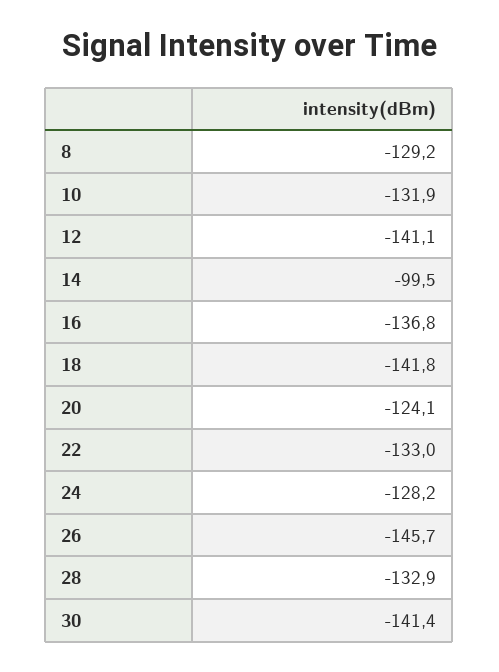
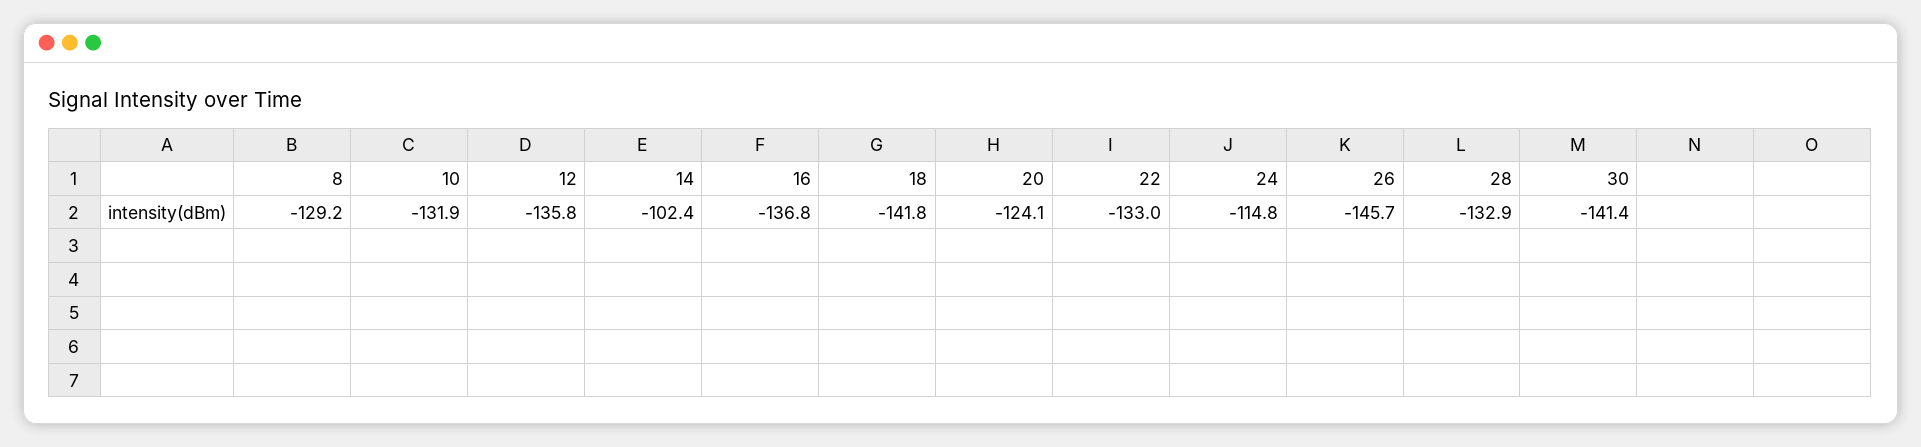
  {
    "8": -129.2,
    "10": -131.9,
-   "12": -141.1,
+   "12": -135.8,
-   "14": -99.5,
+   "14": -102.4,
    "16": -136.8,
    "18": -141.8,
    "20": -124.1,
    "22": -133,
-   "24": -128.2,
+   "24": -114.8,
    "26": -145.7,
    "28": -132.9,
    "30": -141.4
  }

